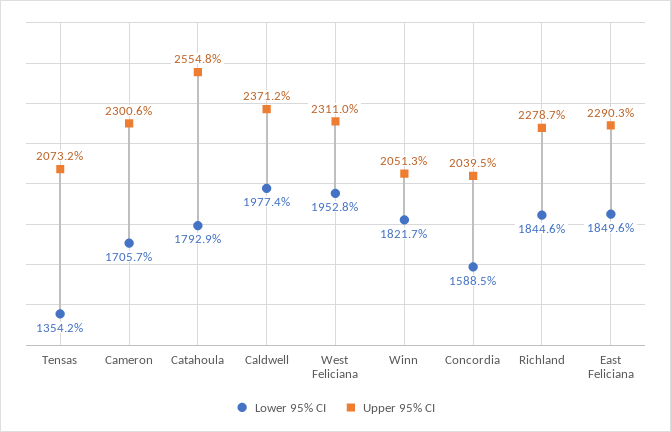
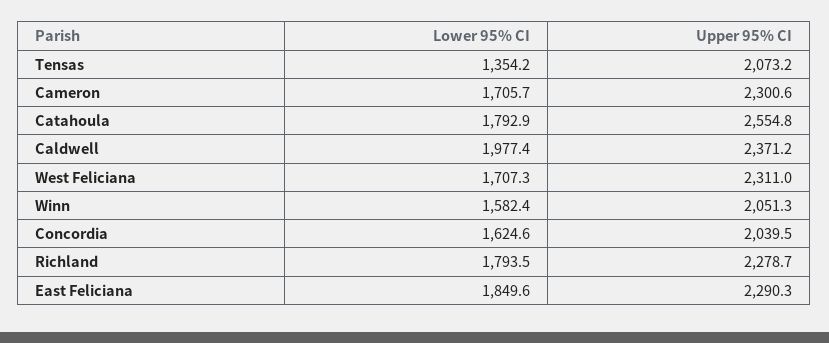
  {
    "Lower 95% CI": {
      "Tensas": 1354.2,
      "Cameron": 1705.7,
      "Catahoula": 1792.9,
      "Caldwell": 1977.4,
-     "West Feliciana": 1952.8,
+     "West Feliciana": 1707.3,
-     "Winn": 1821.7,
+     "Winn": 1582.4,
-     "Concordia": 1588.5,
+     "Concordia": 1624.6,
-     "Richland": 1844.6,
+     "Richland": 1793.5,
      "East Feliciana": 1849.6
    },
    "Upper 95% CI": {
      "Tensas": 2073.2,
      "Cameron": 2300.6,
      "Catahoula": 2554.8,
      "Caldwell": 2371.2,
      "West Feliciana": 2311,
      "Winn": 2051.3,
      "Concordia": 2039.5,
      "Richland": 2278.7,
      "East Feliciana": 2290.3
    }
  }

